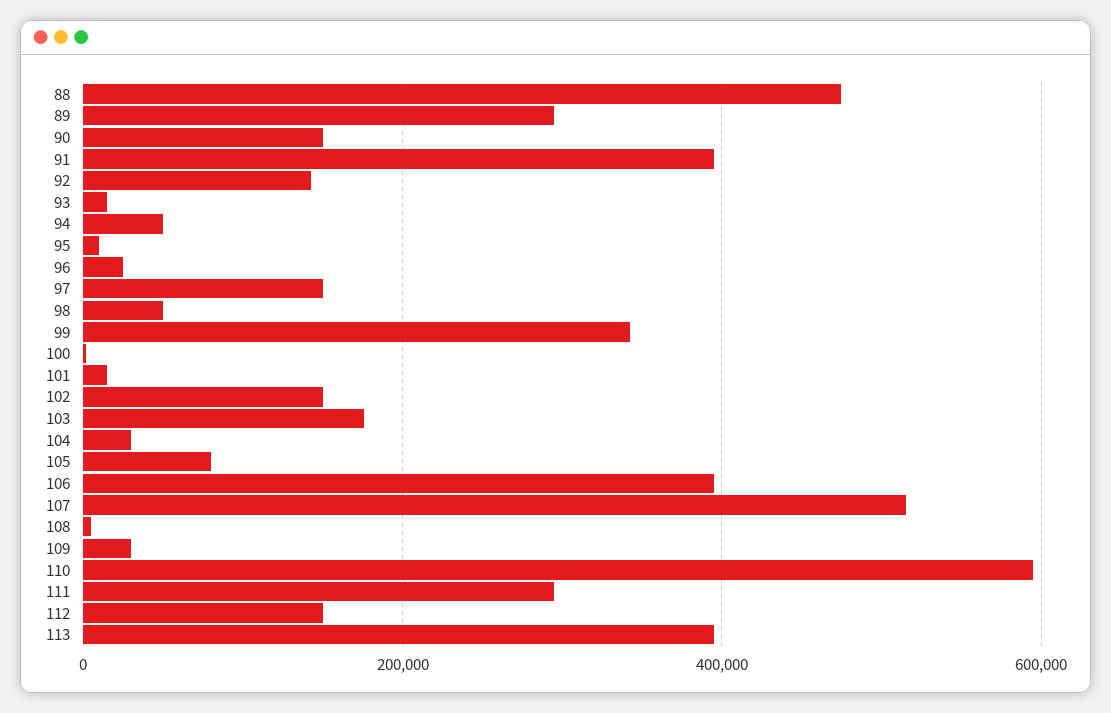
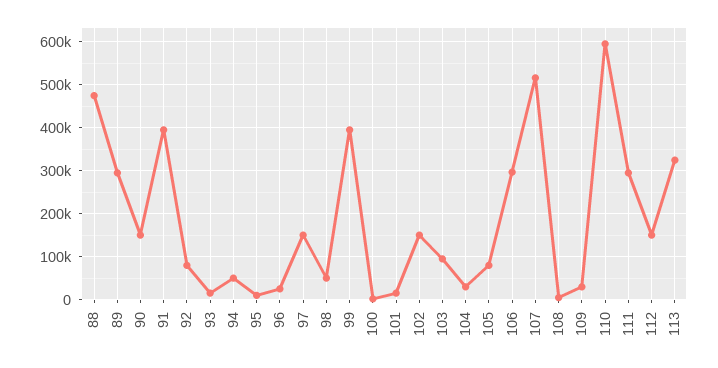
  {
    "88": 480000,
    "89": 300000,
    "90": 140000,
    "91": 400000,
-   "92": 140000,
+   "92": 80000,
    "93": 20000,
    "94": 40000,
    "95": 0,
    "96": 20000,
    "97": 140000,
    "98": 40000,
-   "99": 340000,
+   "99": 400000,
    "100": 0,
    "101": 20000,
    "102": 140000,
-   "103": 180000,
+   "103": 100000,
    "104": 20000,
    "105": 80000,
-   "106": 400000,
+   "106": 300000,
    "107": 520000,
    "108": 0,
    "109": 20000,
    "110": 600000,
    "111": 300000,
    "112": 140000,
-   "113": 400000
+   "113": 320000
  }

